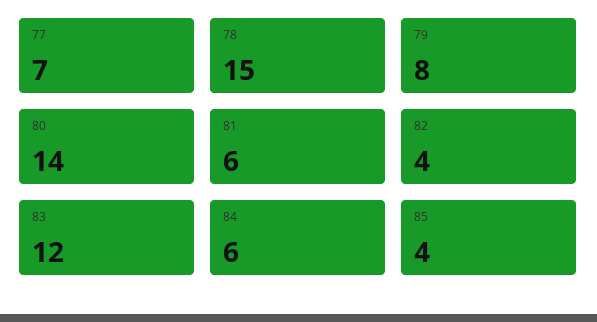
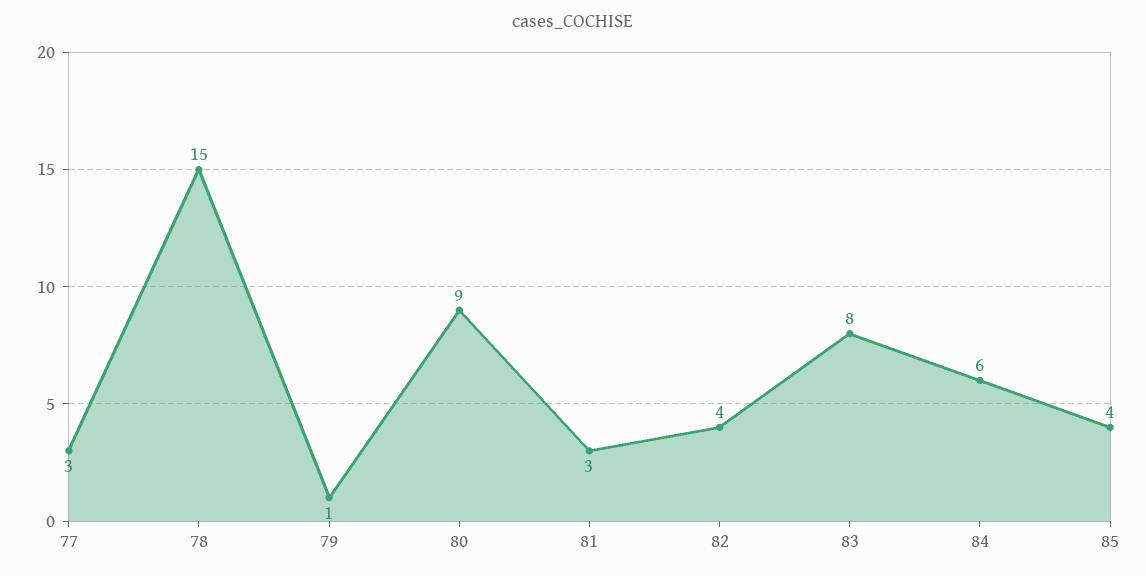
  {
-   "77": 7,
+   "77": 3,
    "78": 15,
-   "79": 8,
+   "79": 1,
-   "80": 14,
+   "80": 9,
-   "81": 6,
+   "81": 3,
    "82": 4,
-   "83": 12,
+   "83": 8,
    "84": 6,
    "85": 4
  }

